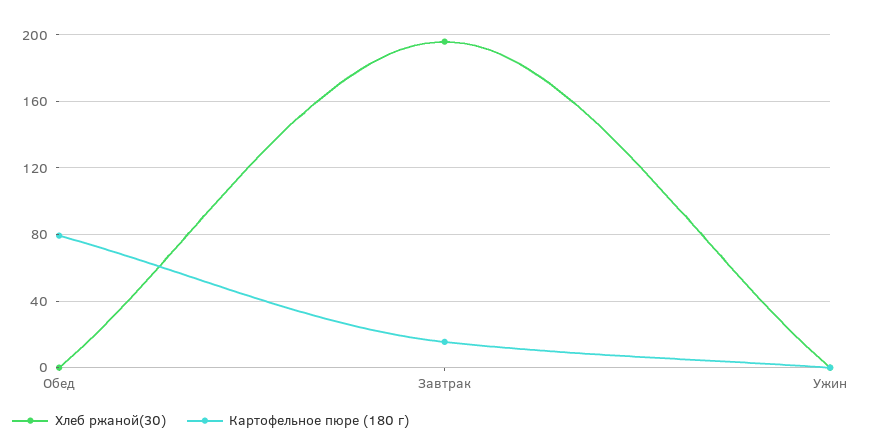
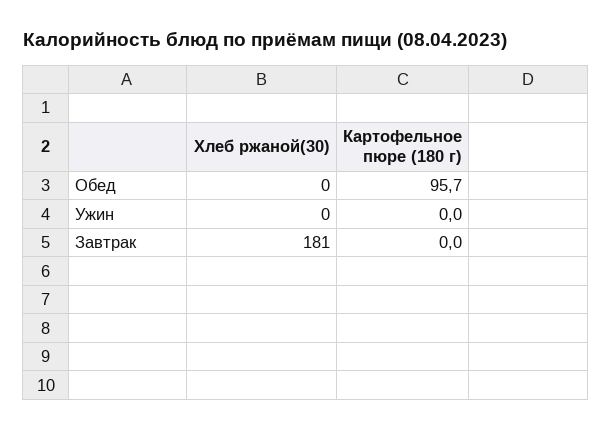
  {
    "Хлеб ржаной(30)": {
      "Обед": 0,
-     "Завтрак": 195,
+     "Завтрак": 181,
      "Ужин": 0
    },
    "Картофельное пюре (180 г)": {
-     "Обед": 80,
+     "Обед": 95.7,
-     "Завтрак": 15,
+     "Завтрак": 0,
      "Ужин": 0
    }
  }

